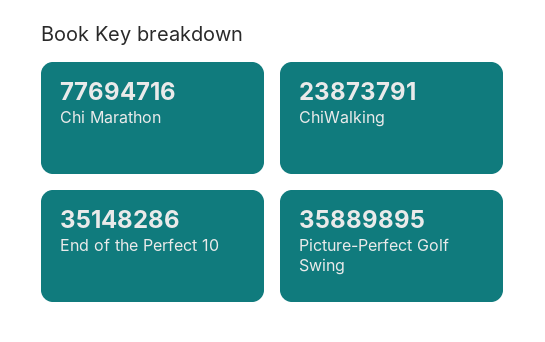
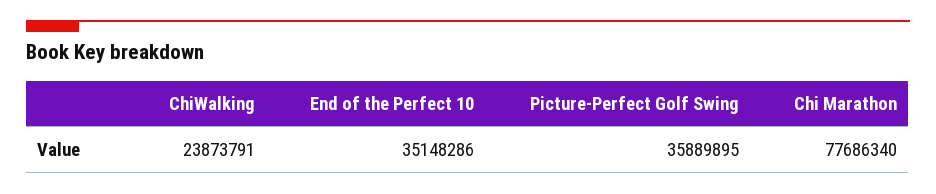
  {
-   "Chi Marathon": 77694716,
+   "Chi Marathon": 77686340,
    "ChiWalking": 23873791,
    "End of the Perfect 10": 35148286,
    "Picture-Perfect Golf Swing": 35889895
  }

